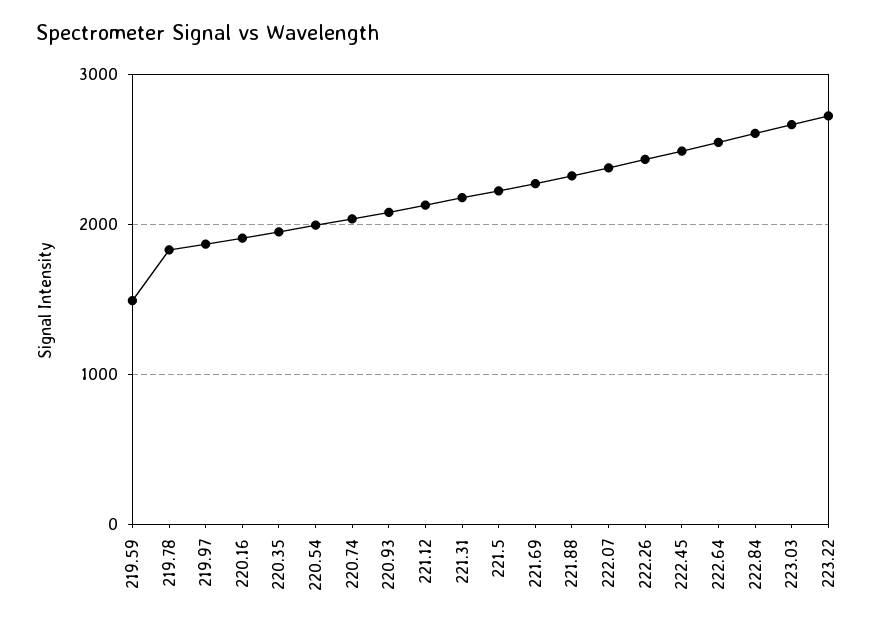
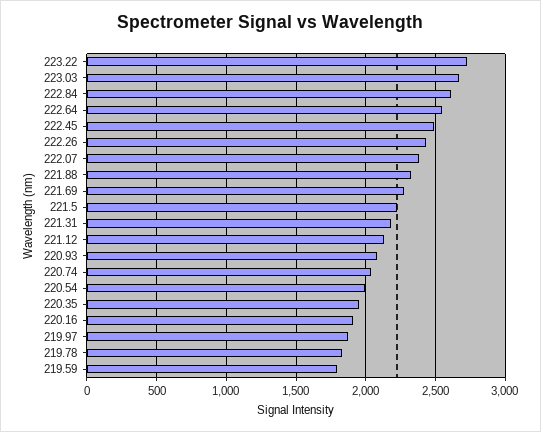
  {
-   "219.59": 1500,
+   "219.59": 1800,
    "219.78": 1850,
    "219.97": 1850,
    "220.16": 1900,
    "220.35": 1950,
    "220.54": 2000,
    "220.74": 2050,
    "220.93": 2100,
    "221.12": 2150,
    "221.31": 2200,
    "221.5": 2200,
    "221.69": 2250,
    "221.88": 2300,
    "222.07": 2400,
    "222.26": 2450,
    "222.45": 2500,
    "222.64": 2550,
    "222.84": 2600,
    "223.03": 2650,
    "223.22": 2700
  }

